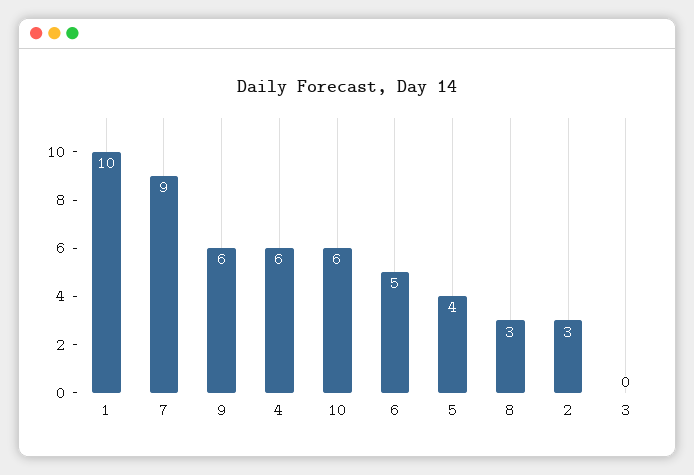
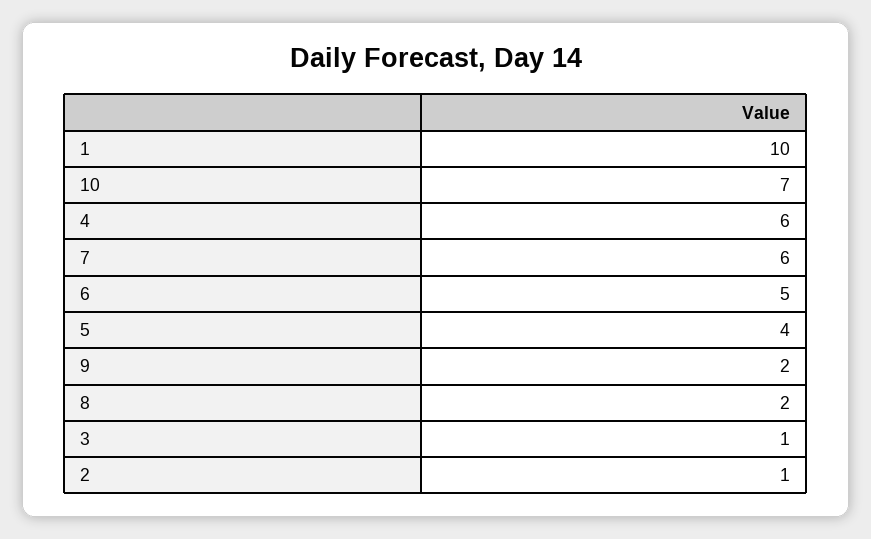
  {
    "1": 10,
-   "7": 9,
+   "7": 6,
-   "9": 6,
+   "9": 2,
    "4": 6,
-   "10": 6,
+   "10": 7,
    "6": 5,
    "5": 4,
-   "8": 3,
+   "8": 2,
-   "2": 3,
+   "2": 1,
-   "3": 0
+   "3": 1
  }

